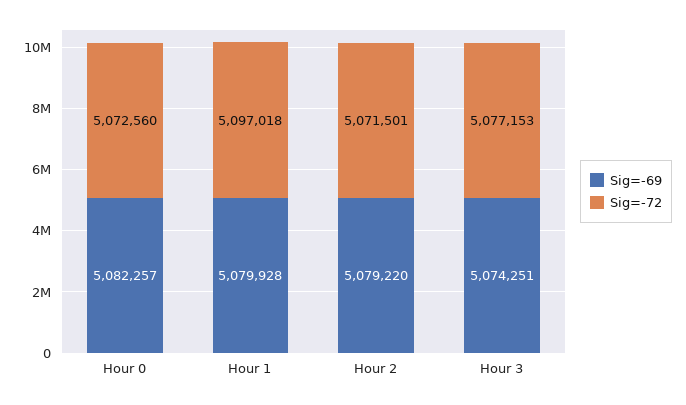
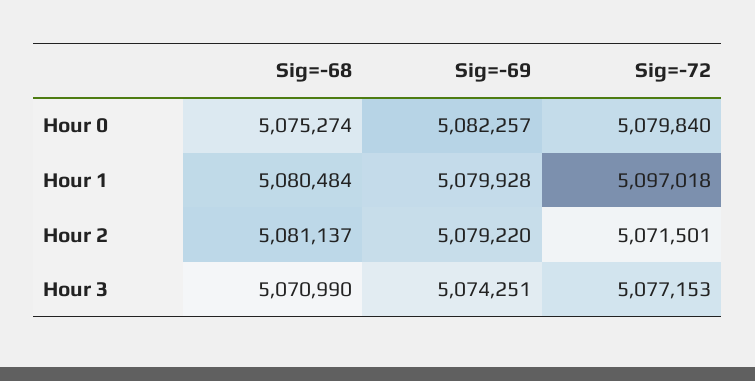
  {
    "Sig=-69": {
      "Hour 0": 5082257,
      "Hour 1": 5079928,
      "Hour 2": 5079220,
      "Hour 3": 5074251
    },
    "Sig=-72": {
-     "Hour 0": 5072560,
+     "Hour 0": 5079840,
      "Hour 1": 5097018,
      "Hour 2": 5071501,
      "Hour 3": 5077153
-   }
+   },
+   "Sig=-68": {
+     "Hour 0": 5075274,
+     "Hour 1": 5080484,
+     "Hour 2": 5081137,
+     "Hour 3": 5070990
+   }
  }

